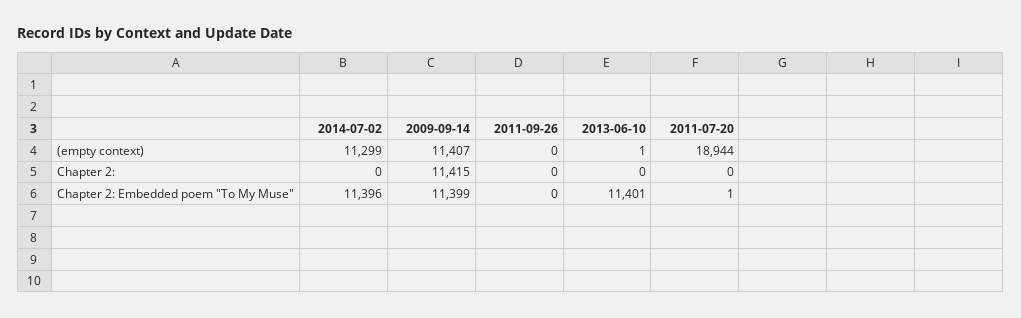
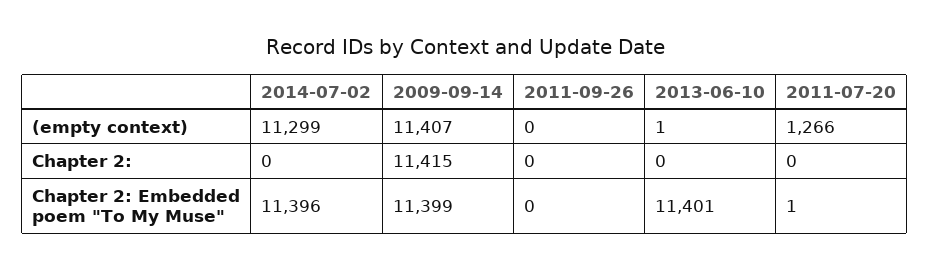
  {
    "2014-07-02": {
      "(empty context)": 11299,
      "Chapter 2:": 0,
      "Chapter 2: Embedded poem \"To My Muse\"": 11396
    },
    "2009-09-14": {
      "(empty context)": 11407,
      "Chapter 2:": 11415,
      "Chapter 2: Embedded poem \"To My Muse\"": 11399
    },
    "2011-09-26": {
      "(empty context)": 0,
      "Chapter 2:": 0,
      "Chapter 2: Embedded poem \"To My Muse\"": 0
    },
    "2013-06-10": {
      "(empty context)": 1,
      "Chapter 2:": 0,
      "Chapter 2: Embedded poem \"To My Muse\"": 11401
    },
    "2011-07-20": {
-     "(empty context)": 18944,
+     "(empty context)": 1266,
      "Chapter 2:": 0,
      "Chapter 2: Embedded poem \"To My Muse\"": 1
    }
  }

